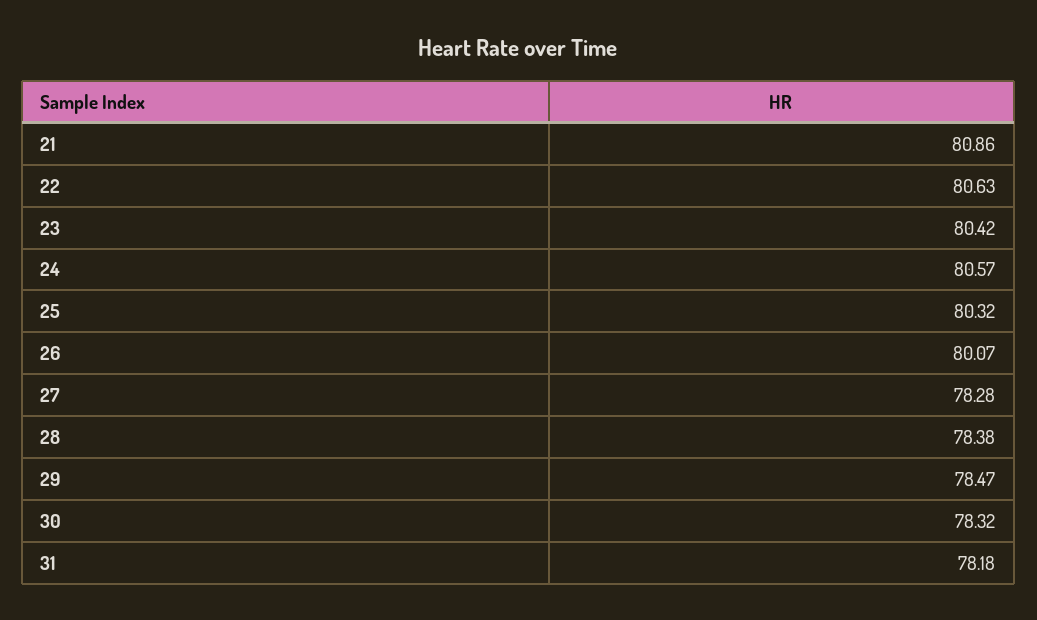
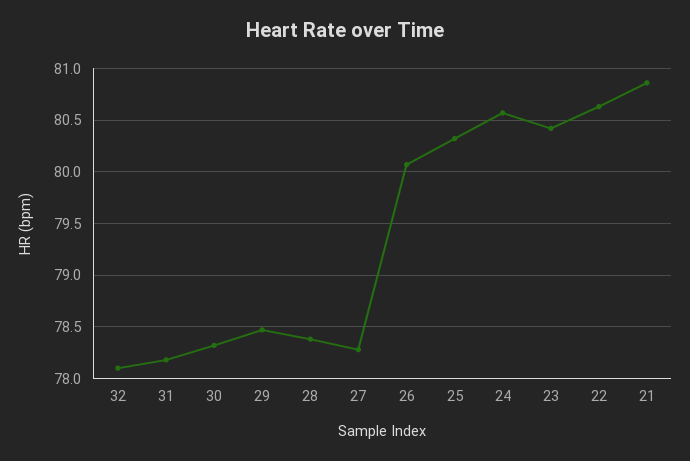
  {
    "21": 80.86,
    "22": 80.63,
    "23": 80.42,
    "24": 80.57,
    "25": 80.32,
    "26": 80.07,
    "27": 78.28,
    "28": 78.38,
    "29": 78.47,
    "30": 78.32,
-   "31": 78.18
+   "31": 78.18,
+   "32": 78.1
  }

